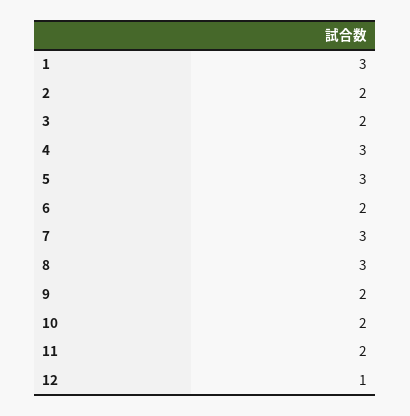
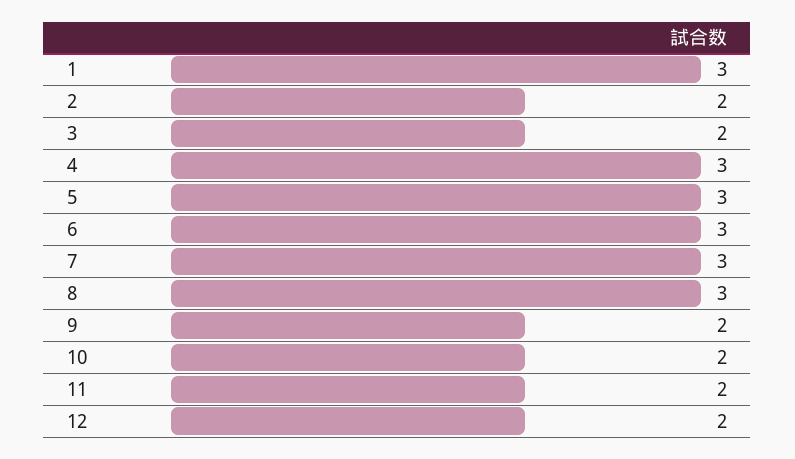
  {
    "1": 3,
    "2": 2,
    "3": 2,
    "4": 3,
    "5": 3,
-   "6": 2,
+   "6": 3,
    "7": 3,
    "8": 3,
    "9": 2,
    "10": 2,
    "11": 2,
-   "12": 1
+   "12": 2
  }

